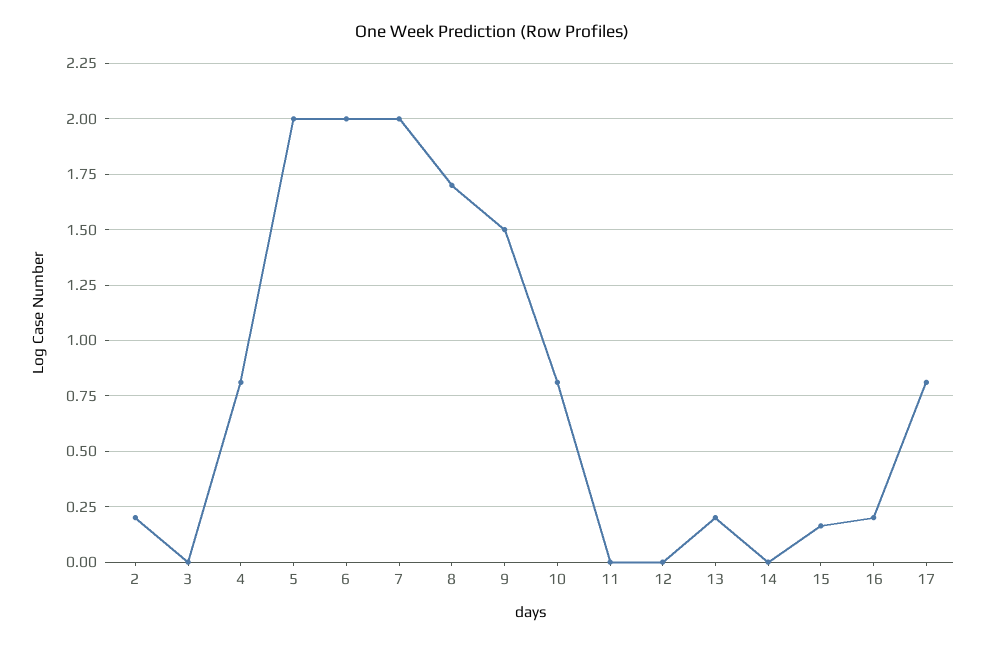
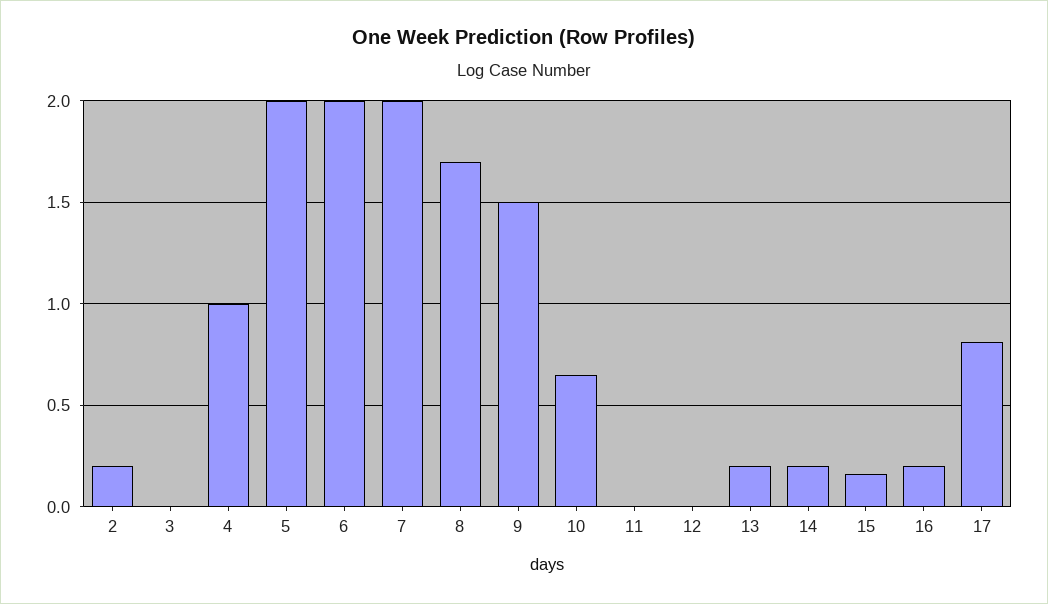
  {
    "2": 0.2,
    "3": 0,
-   "4": 0.8,
+   "4": 1,
    "5": 2,
    "6": 2,
    "7": 2,
    "8": 1.7,
    "9": 1.5,
-   "10": 0.8,
+   "10": 0.65,
    "11": 0,
    "12": 0,
    "13": 0.2,
-   "14": 0,
+   "14": 0.2,
    "15": 0.15,
    "16": 0.2,
    "17": 0.8
  }

